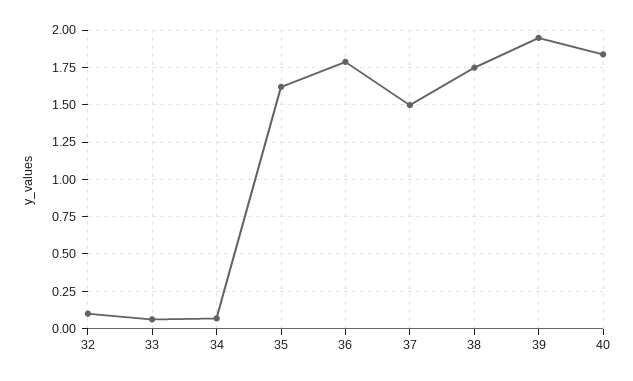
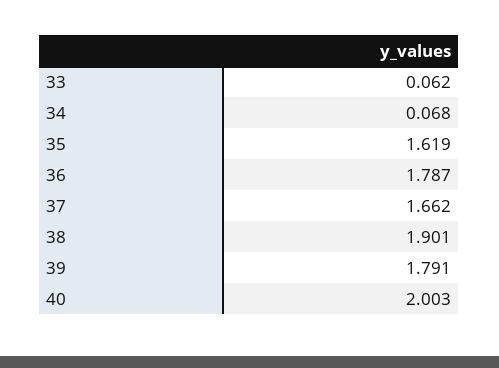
  {
-   "32": 0.1,
    "33": 0.062,
    "34": 0.068,
    "35": 1.619,
    "36": 1.787,
-   "37": 1.5,
+   "37": 1.662,
-   "38": 1.75,
+   "38": 1.901,
-   "39": 1.95,
+   "39": 1.791,
-   "40": 1.85
+   "40": 2.003
  }

